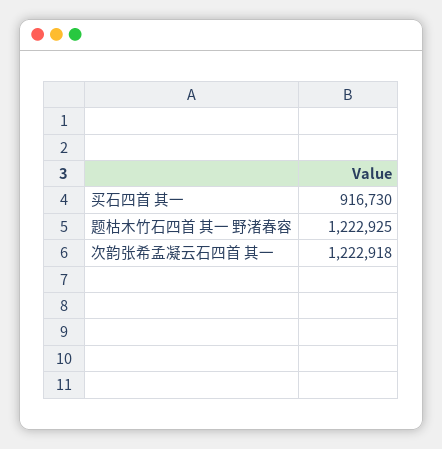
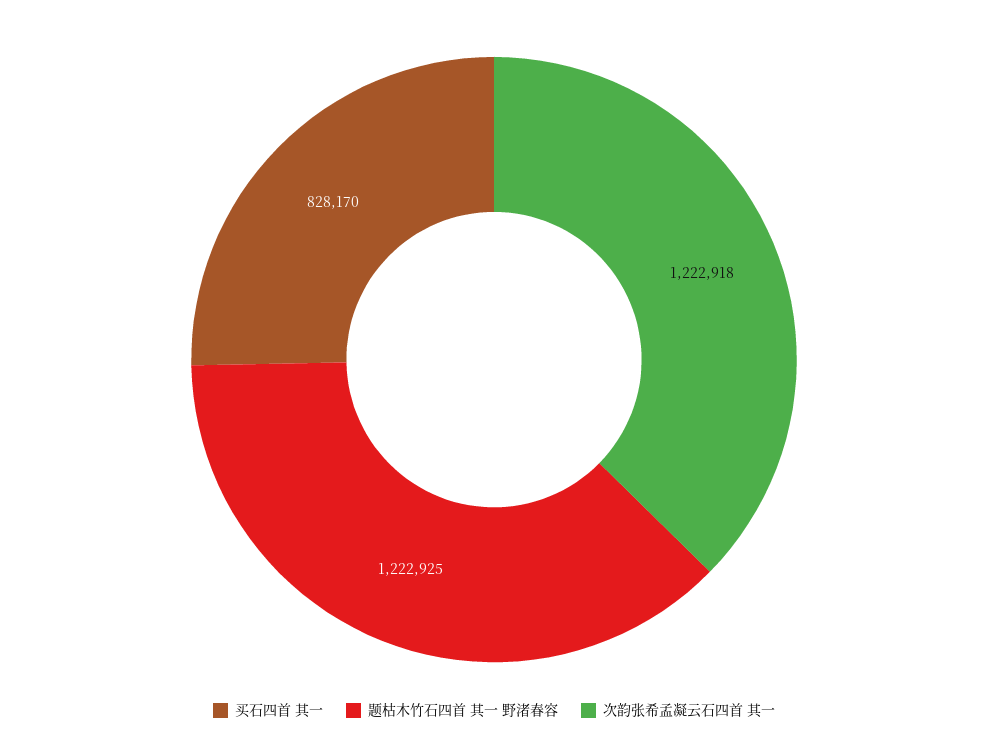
  {
-   "买石四首 其一": 916730,
+   "买石四首 其一": 828170,
    "题枯木竹石四首 其一 野渚春容": 1222925,
    "次韵张希孟凝云石四首 其一": 1222918
  }

